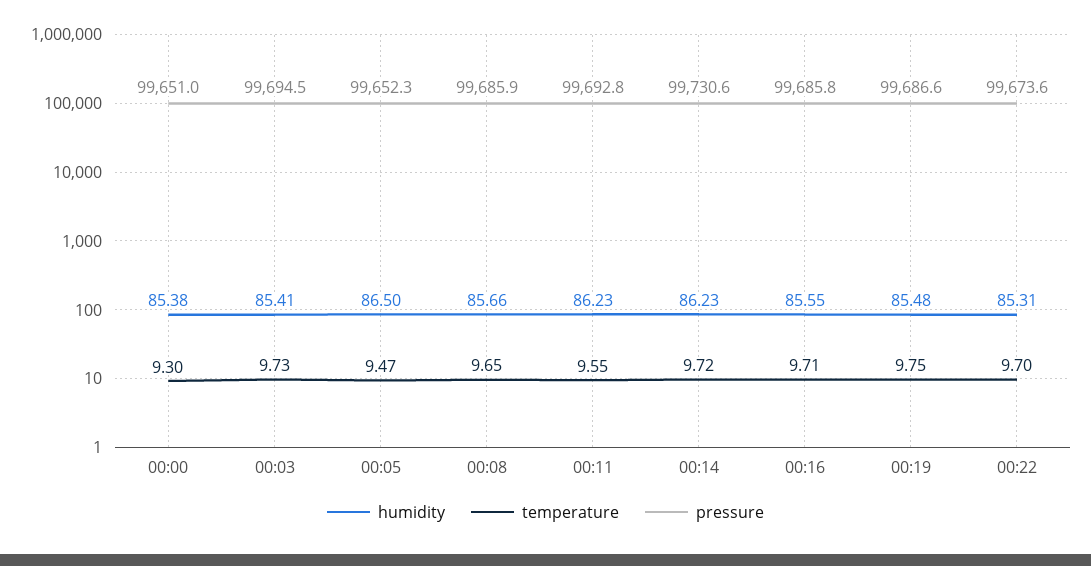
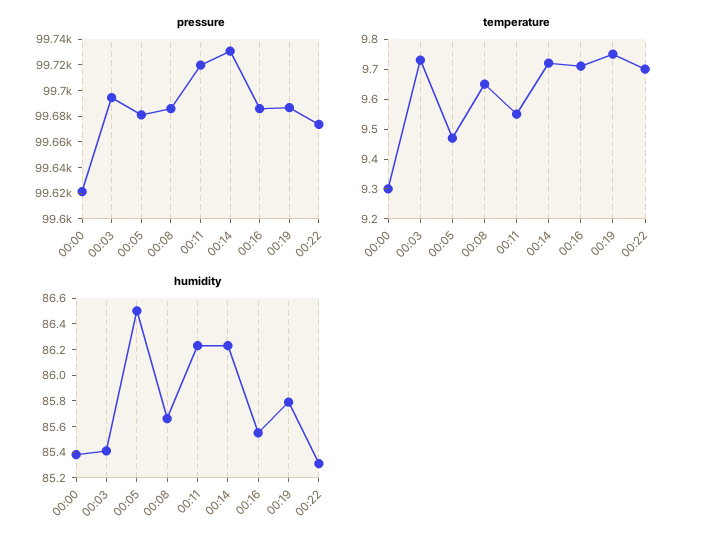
  {
    "humidity": {
      "00:00": 85.38,
      "00:03": 85.41,
      "00:05": 86.5,
      "00:08": 85.66,
      "00:11": 86.23,
      "00:14": 86.23,
      "00:16": 85.55,
-     "00:19": 85.48,
+     "00:19": 85.8,
      "00:22": 85.31
    },
    "temperature": {
      "00:00": 9.3,
      "00:03": 9.73,
      "00:05": 9.47,
      "00:08": 9.65,
      "00:11": 9.55,
      "00:14": 9.72,
      "00:16": 9.71,
      "00:19": 9.75,
      "00:22": 9.7
    },
    "pressure": {
-     "00:00": 99651,
+     "00:00": 99620,
      "00:03": 99694.5,
-     "00:05": 99652.3,
+     "00:05": 99680,
      "00:08": 99685.9,
-     "00:11": 99692.8,
+     "00:11": 99720,
      "00:14": 99730.6,
      "00:16": 99685.8,
      "00:19": 99686.6,
      "00:22": 99673.6
    }
  }

